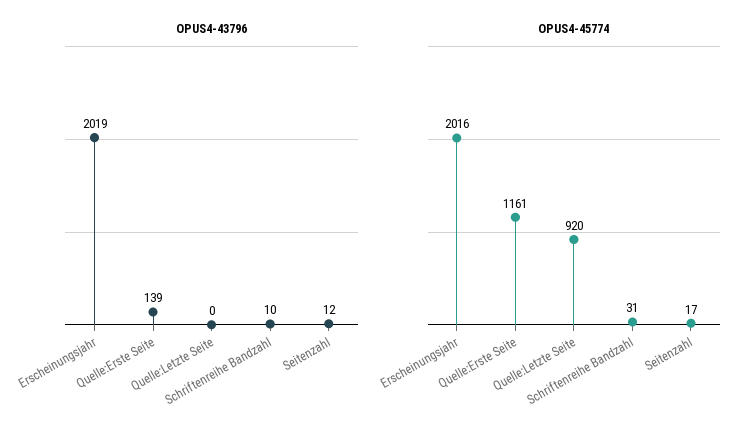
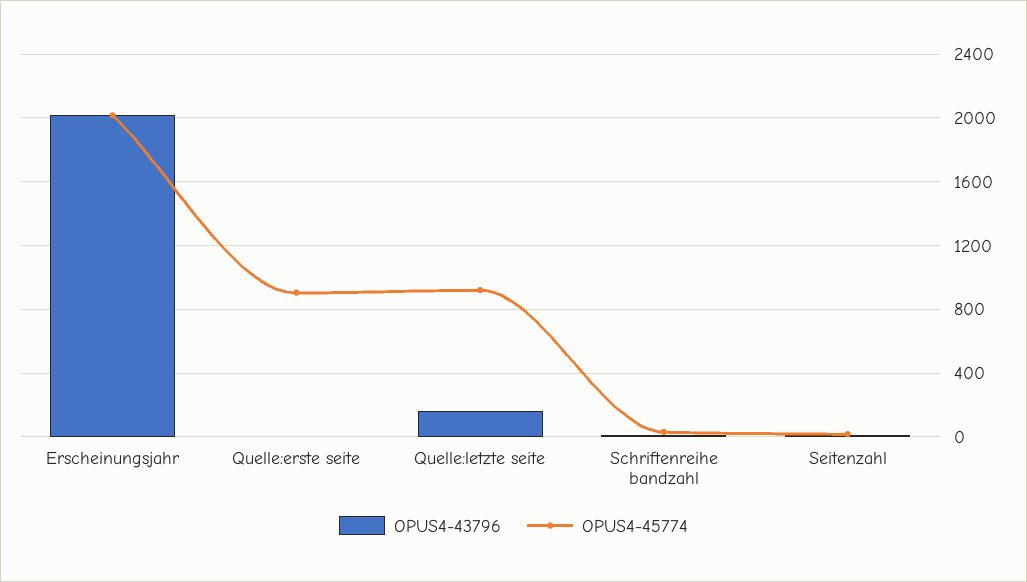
  {
    "OPUS4-43796": {
      "Erscheinungsjahr": 2019,
-     "Quelle:Erste Seite": 139,
+     "Quelle:Erste Seite": 0,
-     "Quelle:Letzte Seite": 0,
+     "Quelle:Letzte Seite": 150,
      "Schriftenreihe Bandzahl": 10,
      "Seitenzahl": 12
    },
    "OPUS4-45774": {
      "Erscheinungsjahr": 2016,
-     "Quelle:Erste Seite": 1161,
+     "Quelle:Erste Seite": 900,
      "Quelle:Letzte Seite": 920,
      "Schriftenreihe Bandzahl": 31,
      "Seitenzahl": 17
    }
  }

